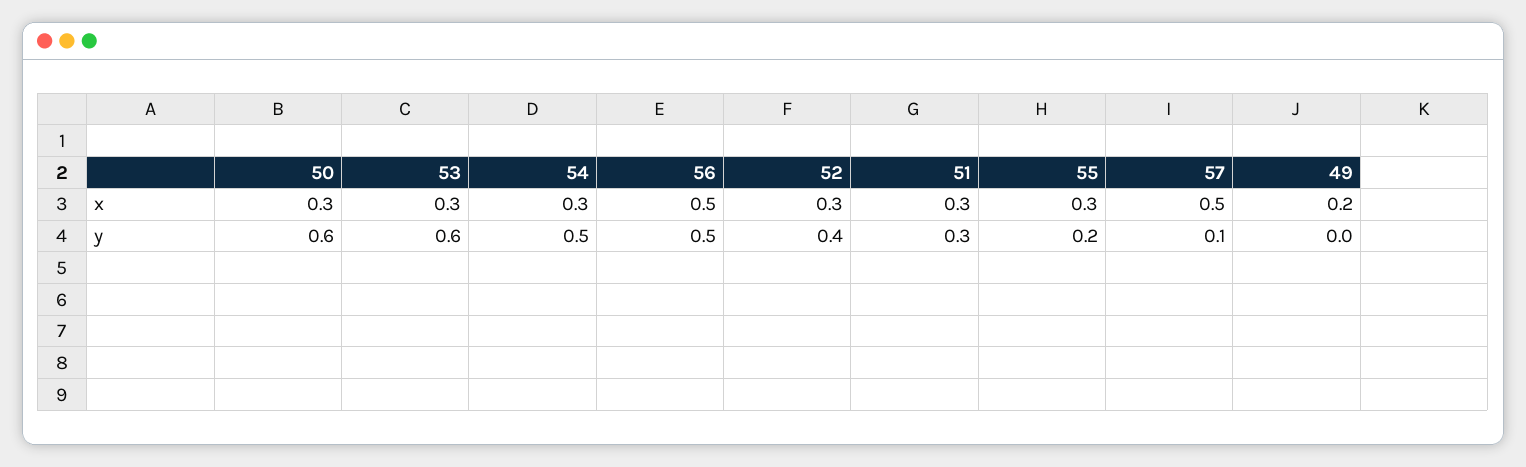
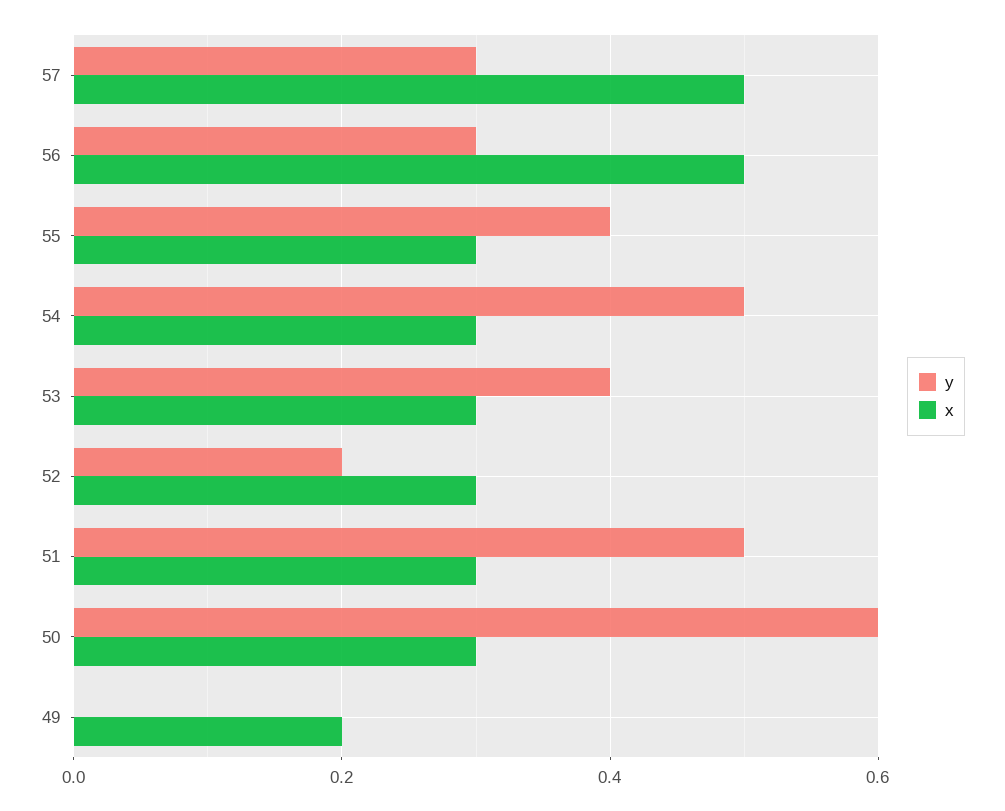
  {
    "x": {
      "50": 0.3,
      "53": 0.3,
      "54": 0.3,
      "56": 0.5,
      "52": 0.3,
      "51": 0.3,
      "55": 0.3,
      "57": 0.5,
      "49": 0.2
    },
    "y": {
      "50": 0.6,
-     "53": 0.6,
+     "53": 0.4,
      "54": 0.5,
-     "56": 0.5,
+     "56": 0.3,
-     "52": 0.4,
+     "52": 0.2,
-     "51": 0.3,
+     "51": 0.5,
-     "55": 0.2,
+     "55": 0.4,
-     "57": 0.1,
+     "57": 0.3,
      "49": 0
    }
  }

